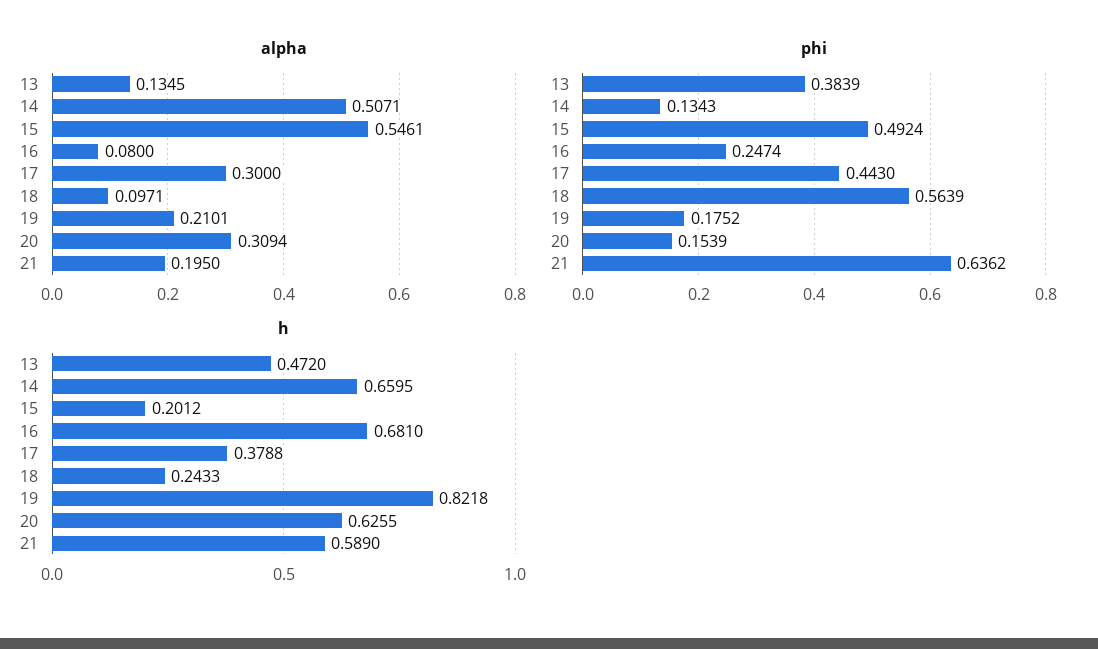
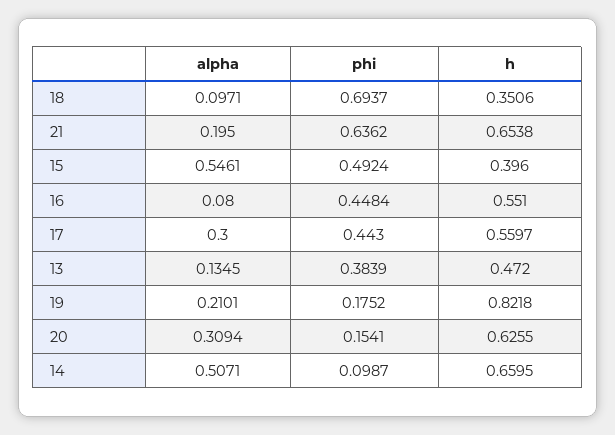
  {
    "alpha": {
      "13": 0.1345,
      "14": 0.5071,
      "15": 0.5461,
      "16": 0.08,
      "17": 0.3,
      "18": 0.0971,
      "19": 0.2101,
      "20": 0.3094,
      "21": 0.195
    },
    "phi": {
      "13": 0.3839,
-     "14": 0.1343,
+     "14": 0.0987,
      "15": 0.4924,
-     "16": 0.2474,
+     "16": 0.4484,
      "17": 0.443,
-     "18": 0.5639,
+     "18": 0.6937,
      "19": 0.1752,
-     "20": 0.1539,
+     "20": 0.1541,
      "21": 0.6362
    },
    "h": {
      "13": 0.472,
      "14": 0.6595,
-     "15": 0.2012,
+     "15": 0.396,
-     "16": 0.681,
+     "16": 0.551,
-     "17": 0.3788,
+     "17": 0.5597,
-     "18": 0.2433,
+     "18": 0.3506,
      "19": 0.8218,
      "20": 0.6255,
-     "21": 0.589
+     "21": 0.6538
    }
  }

